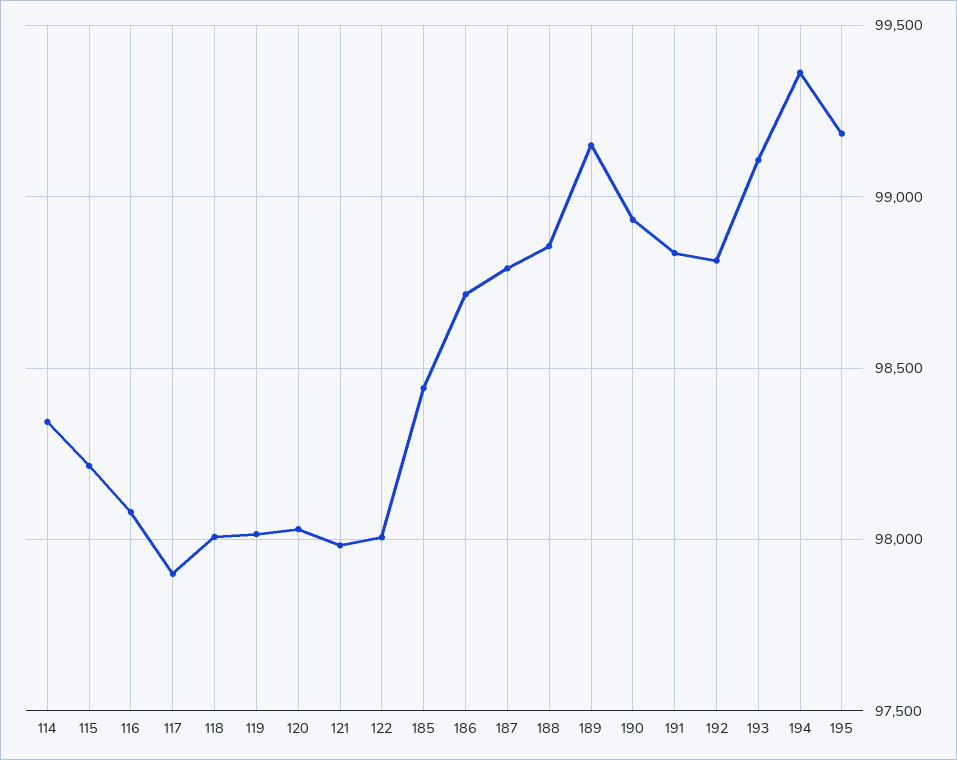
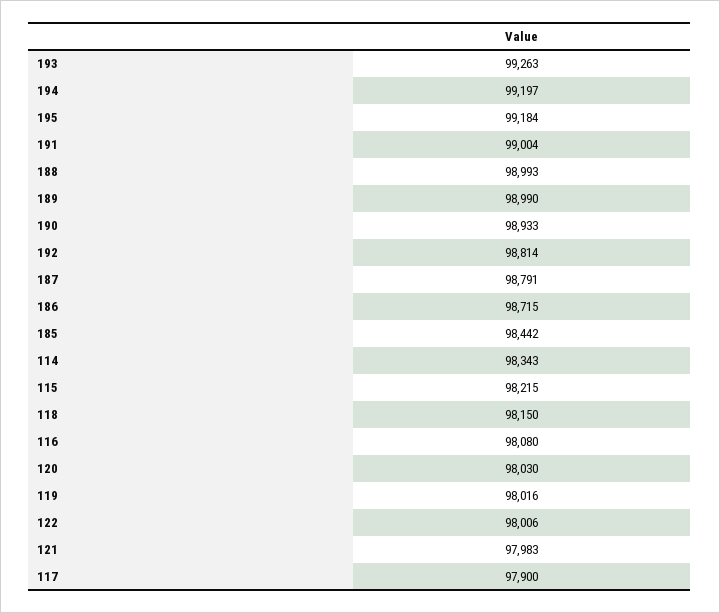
  {
    "114": 98343,
    "115": 98215,
    "116": 98080,
    "117": 97900,
-   "118": 98000,
+   "118": 98150,
    "119": 98016,
    "120": 98030,
    "121": 97983,
    "122": 98006,
    "185": 98442,
    "186": 98715,
    "187": 98791,
-   "188": 98850,
+   "188": 98993,
-   "189": 99150,
+   "189": 98990,
    "190": 98933,
-   "191": 98850,
+   "191": 99004,
    "192": 98814,
-   "193": 99100,
+   "193": 99263,
-   "194": 99350,
+   "194": 99197,
    "195": 99184
  }

